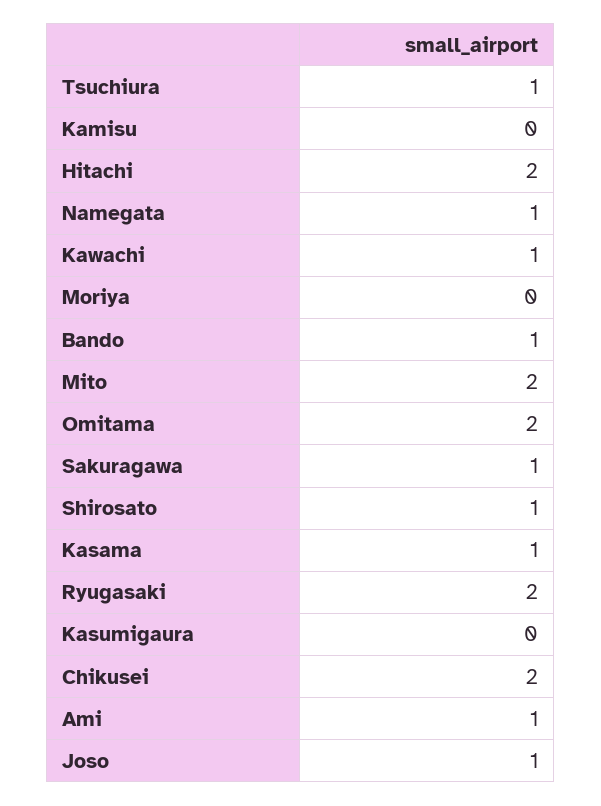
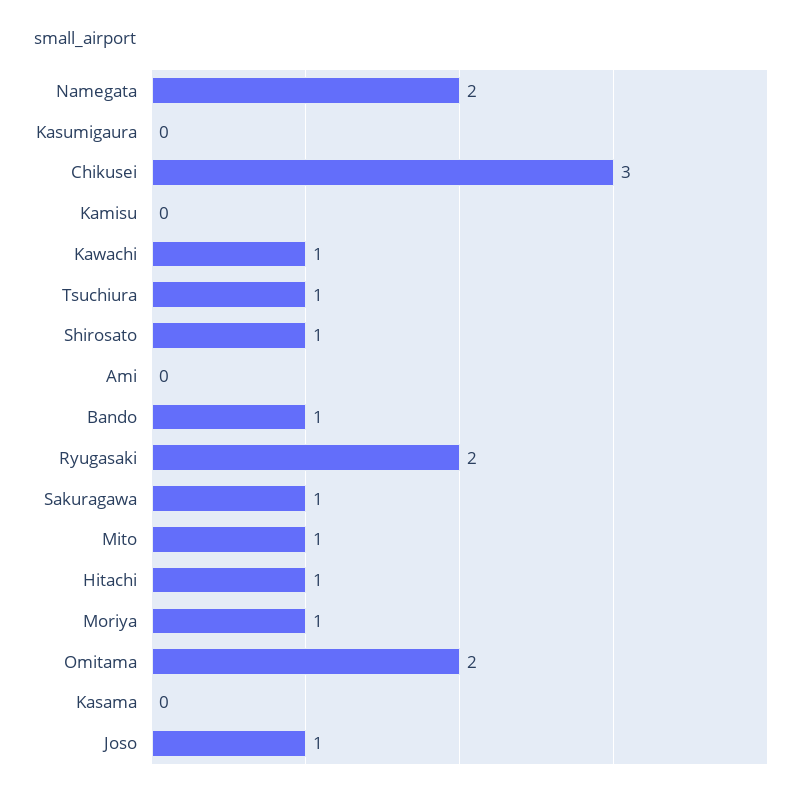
  {
    "Tsuchiura": 1,
    "Kamisu": 0,
-   "Hitachi": 2,
+   "Hitachi": 1,
-   "Namegata": 1,
+   "Namegata": 2,
    "Kawachi": 1,
-   "Moriya": 0,
+   "Moriya": 1,
    "Bando": 1,
-   "Mito": 2,
+   "Mito": 1,
    "Omitama": 2,
    "Sakuragawa": 1,
    "Shirosato": 1,
-   "Kasama": 1,
+   "Kasama": 0,
    "Ryugasaki": 2,
    "Kasumigaura": 0,
-   "Chikusei": 2,
+   "Chikusei": 3,
-   "Ami": 1,
+   "Ami": 0,
    "Joso": 1
  }

